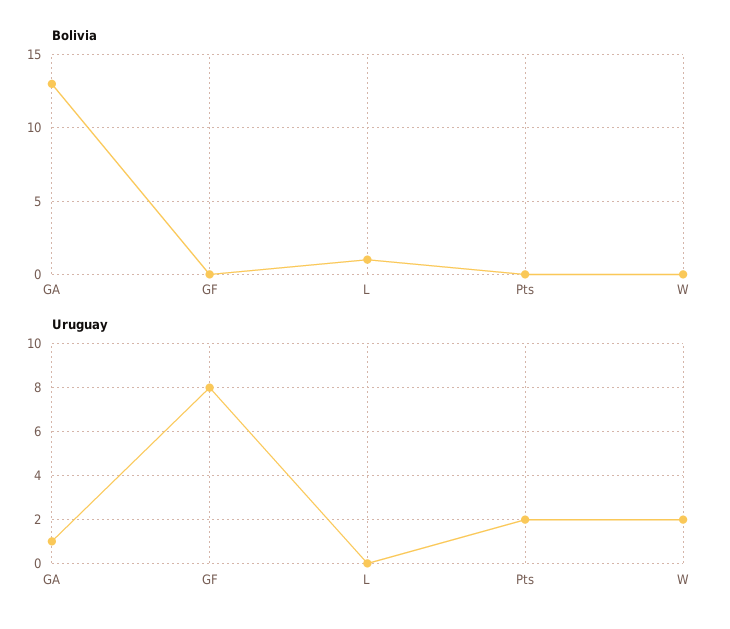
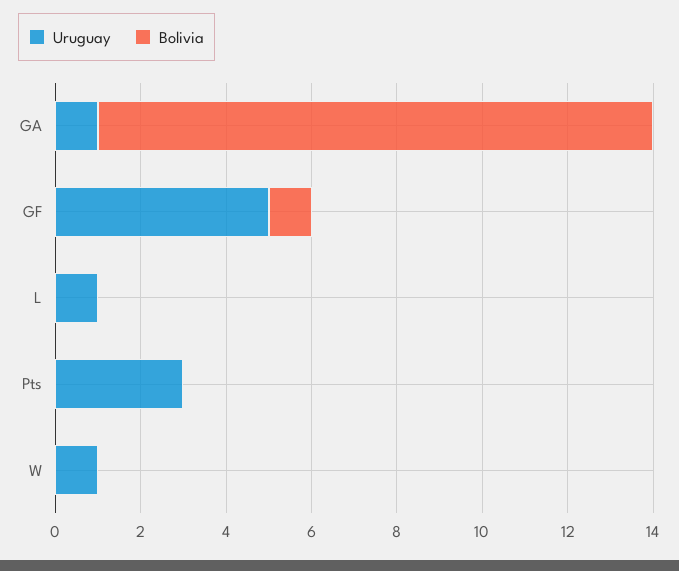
  {
    "Bolivia": {
      "GA": 13,
-     "GF": 0,
+     "GF": 1,
-     "L": 1,
+     "L": 0,
      "Pts": 0,
      "W": 0
    },
    "Uruguay": {
      "GA": 1,
-     "GF": 8,
+     "GF": 5,
-     "L": 0,
+     "L": 1,
-     "Pts": 2,
+     "Pts": 3,
-     "W": 2
+     "W": 1
    }
  }

